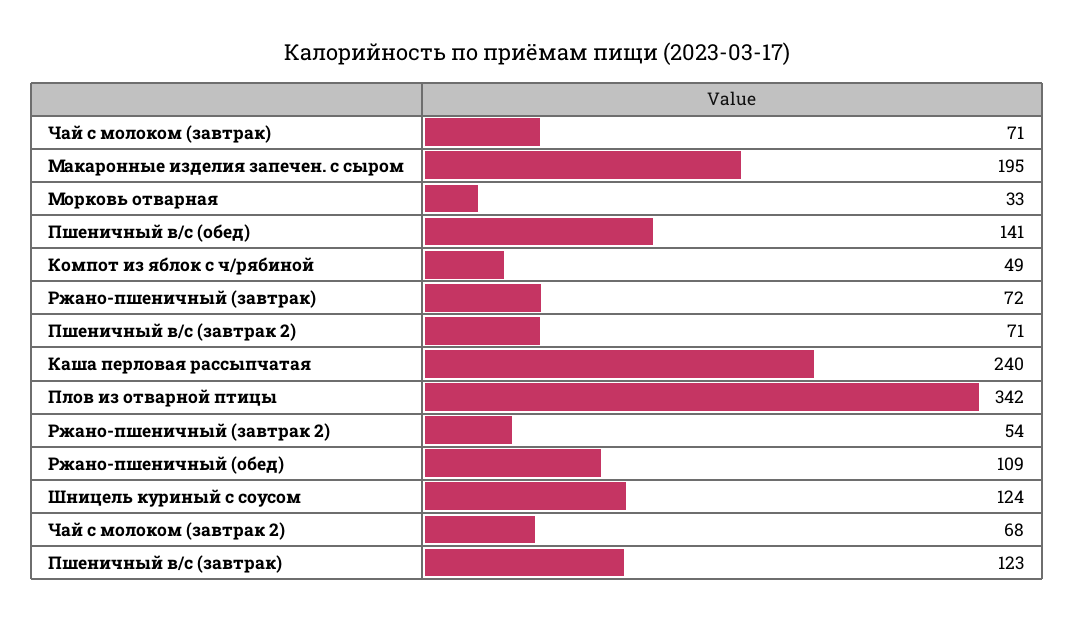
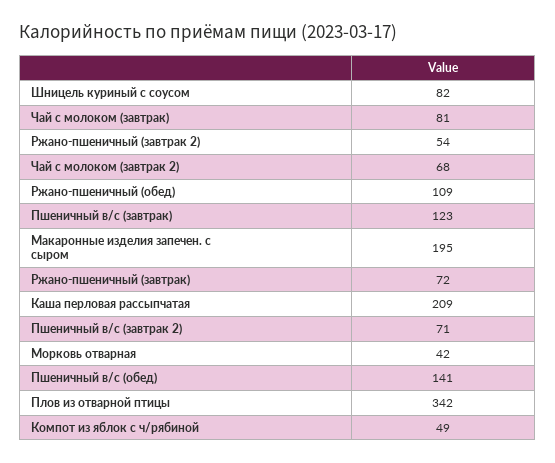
  {
-   "Чай с молоком (завтрак)": 71,
+   "Чай с молоком (завтрак)": 81,
    "Макаронные изделия запечен. с сыром": 195,
-   "Морковь отварная": 33,
+   "Морковь отварная": 42,
    "Пшеничный в/с (обед)": 141,
    "Компот из яблок с ч/рябиной": 49,
    "Ржано-пшеничный (завтрак)": 72,
    "Пшеничный в/с (завтрак 2)": 71,
-   "Каша перловая рассыпчатая": 240,
+   "Каша перловая рассыпчатая": 209,
    "Плов из отварной птицы": 342,
    "Ржано-пшеничный (завтрак 2)": 54,
    "Ржано-пшеничный (обед)": 109,
-   "Шницель куриный с соусом": 124,
+   "Шницель куриный с соусом": 82,
    "Чай с молоком (завтрак 2)": 68,
    "Пшеничный в/с (завтрак)": 123
  }

